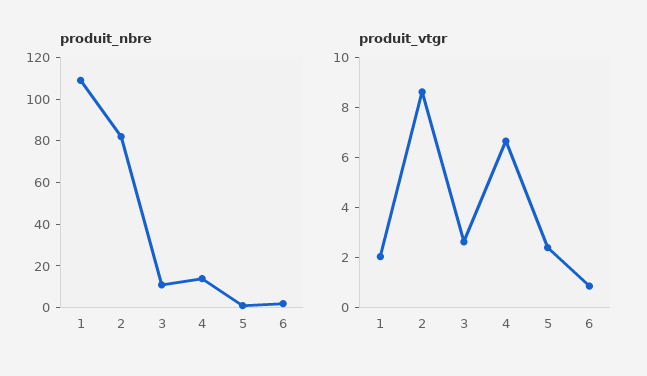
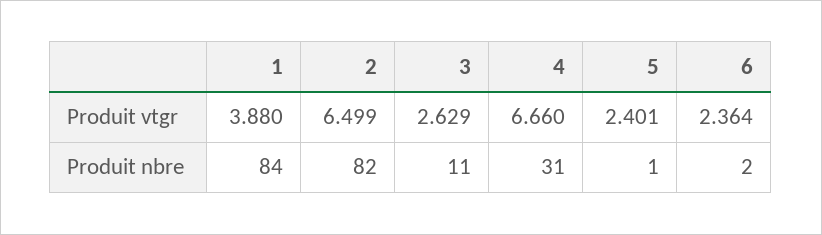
  {
    "produit_nbre": {
-     "1": 110,
+     "1": 84,
      "2": 82,
      "3": 11,
-     "4": 15,
+     "4": 31,
      "5": 1,
      "6": 2
    },
    "produit_vtgr": {
-     "1": 2,
+     "1": 3.88,
-     "2": 8.5,
+     "2": 6.499,
      "3": 2.629,
      "4": 6.66,
      "5": 2.401,
-     "6": 1
+     "6": 2.364
    }
  }

